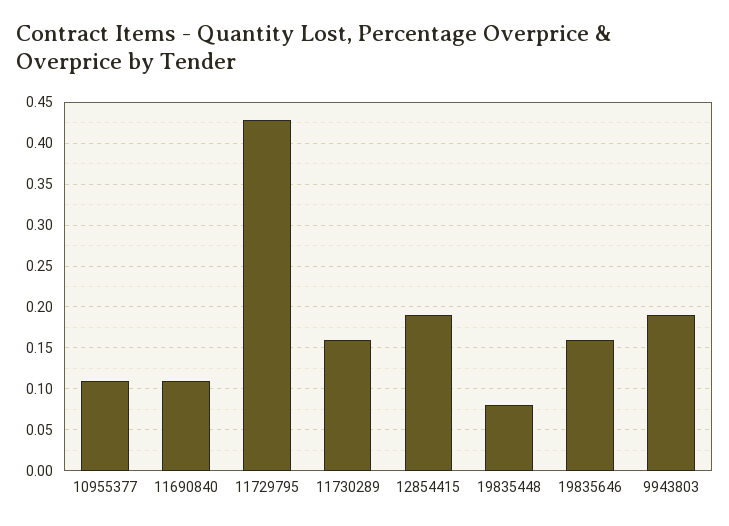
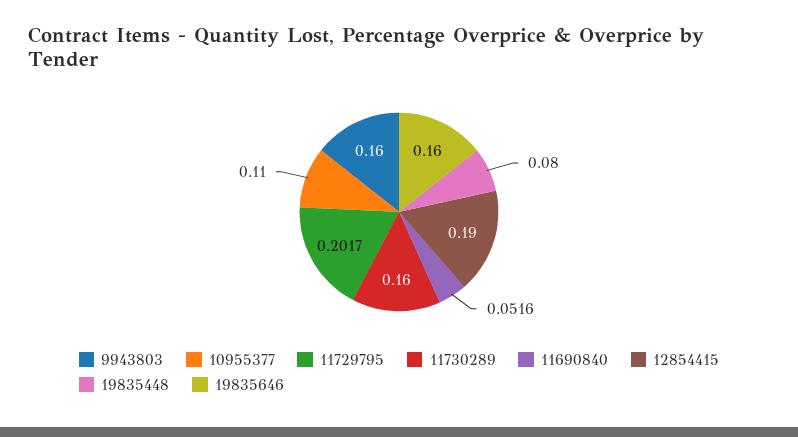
  {
    "10955377": 0.11,
-   "11690840": 0.11,
+   "11690840": 0.0516,
-   "11729795": 0.43,
+   "11729795": 0.2017,
    "11730289": 0.16,
    "12854415": 0.19,
    "19835448": 0.08,
    "19835646": 0.16,
-   "9943803": 0.19
+   "9943803": 0.16
  }

